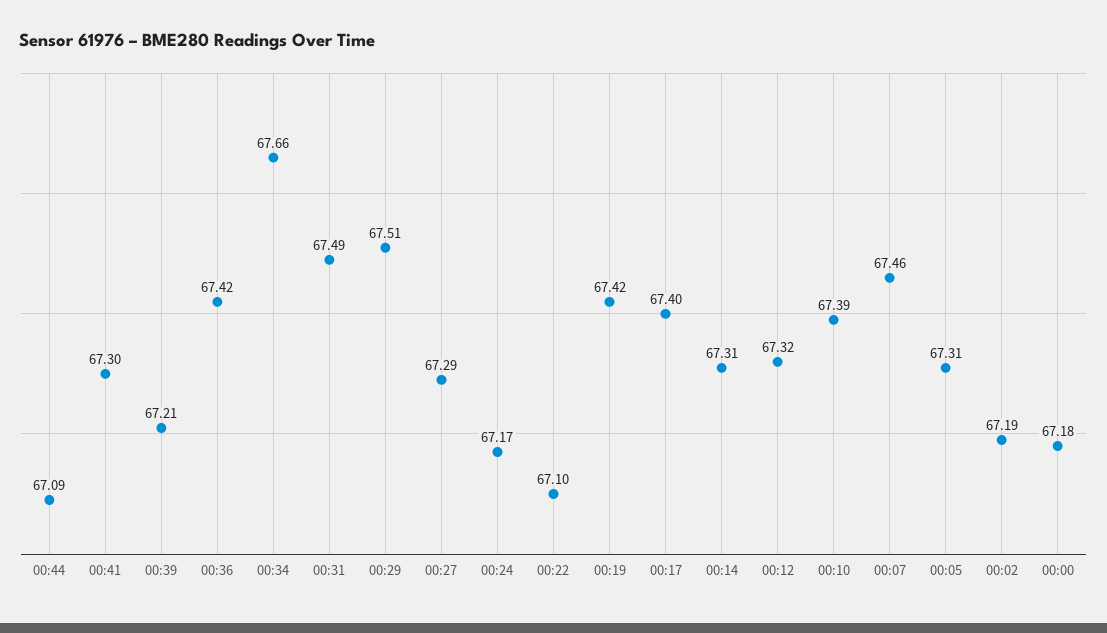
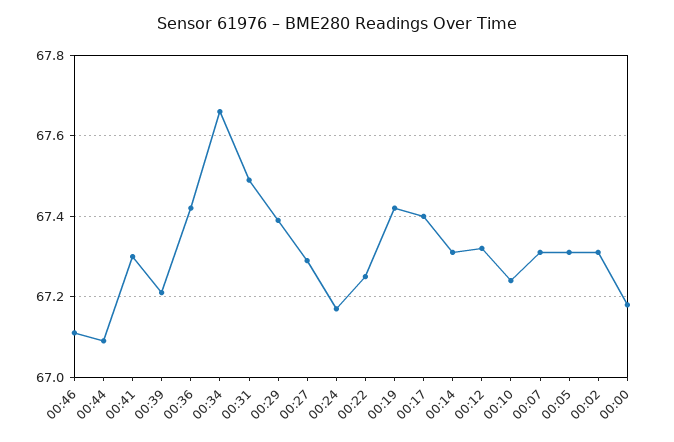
  {
    "00:44": 67.09,
    "00:41": 67.3,
    "00:39": 67.21,
    "00:36": 67.42,
    "00:34": 67.66,
    "00:31": 67.49,
-   "00:29": 67.51,
+   "00:29": 67.4,
    "00:27": 67.29,
    "00:24": 67.17,
-   "00:22": 67.1,
+   "00:22": 67.25,
    "00:19": 67.42,
    "00:17": 67.4,
    "00:14": 67.31,
    "00:12": 67.32,
-   "00:10": 67.39,
+   "00:10": 67.25,
-   "00:07": 67.46,
+   "00:07": 67.3,
    "00:05": 67.31,
-   "00:02": 67.19,
+   "00:02": 67.3,
-   "00:00": 67.18
+   "00:00": 67.18,
+   "00:46": 67.1
  }

